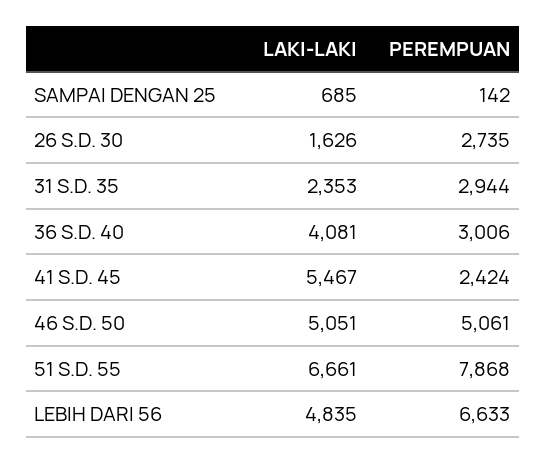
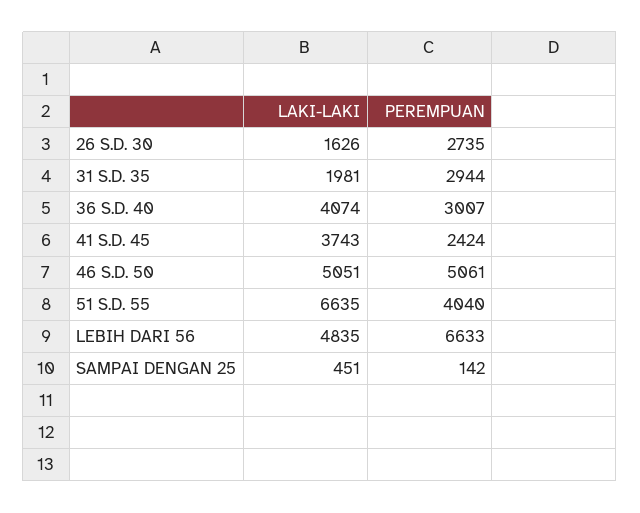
  {
    "LAKI-LAKI": {
-     "SAMPAI DENGAN 25": 685,
+     "SAMPAI DENGAN 25": 451,
      "26 S.D. 30": 1626,
-     "31 S.D. 35": 2353,
+     "31 S.D. 35": 1981,
-     "36 S.D. 40": 4081,
+     "36 S.D. 40": 4074,
-     "41 S.D. 45": 5467,
+     "41 S.D. 45": 3743,
      "46 S.D. 50": 5051,
-     "51 S.D. 55": 6661,
+     "51 S.D. 55": 6635,
      "LEBIH DARI 56": 4835
    },
    "PEREMPUAN": {
      "SAMPAI DENGAN 25": 142,
      "26 S.D. 30": 2735,
      "31 S.D. 35": 2944,
-     "36 S.D. 40": 3006,
+     "36 S.D. 40": 3007,
      "41 S.D. 45": 2424,
      "46 S.D. 50": 5061,
-     "51 S.D. 55": 7868,
+     "51 S.D. 55": 4040,
      "LEBIH DARI 56": 6633
    }
  }

